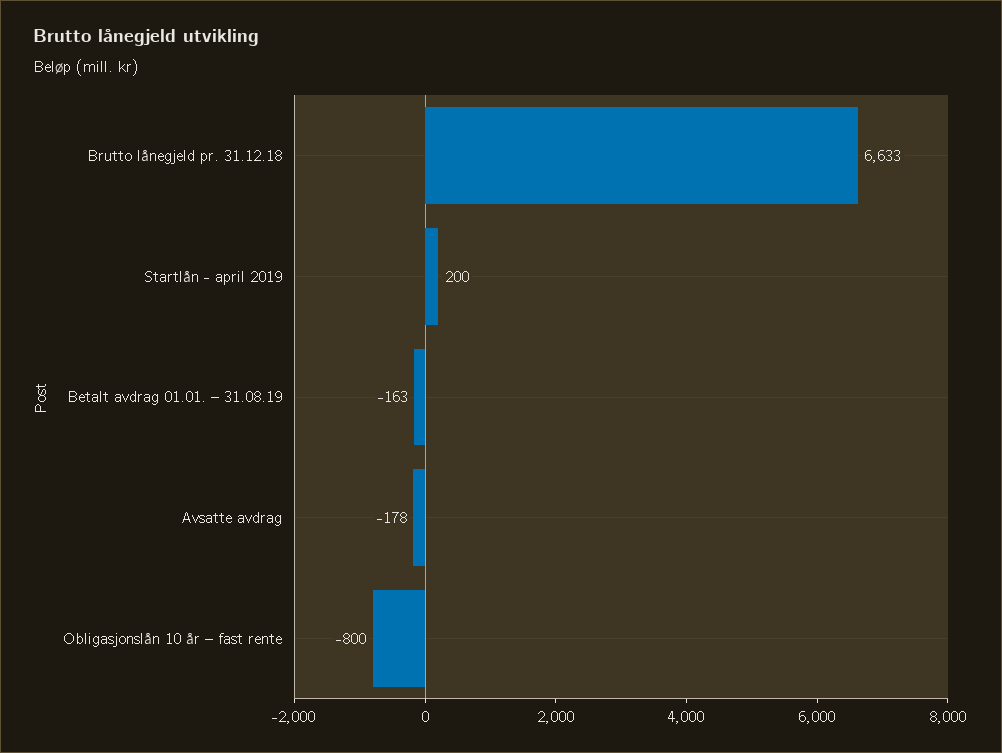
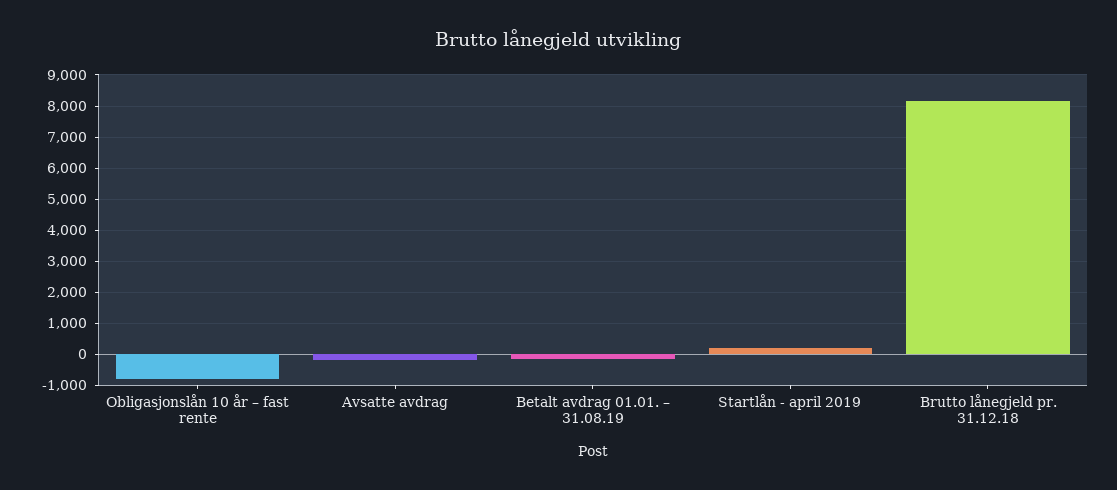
  {
-   "Brutto lånegjeld pr. 31.12.18": 6633,
+   "Brutto lånegjeld pr. 31.12.18": 8200,
    "Startlån - april 2019": 200,
    "Betalt avdrag 01.01. – 31.08.19": -163,
    "Avsatte avdrag": -178,
    "Obligasjonslån 10 år – fast rente": -800
  }

